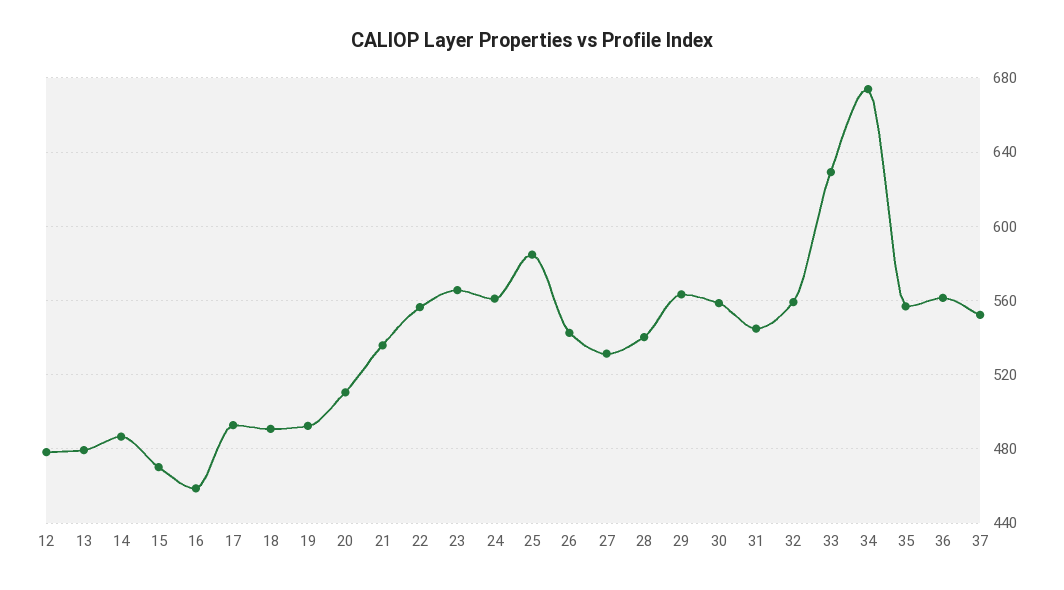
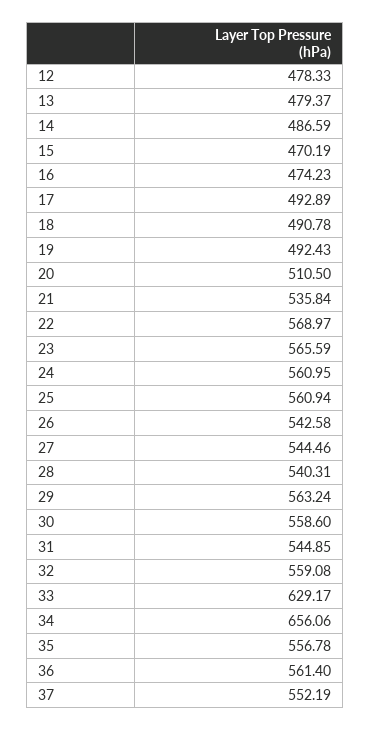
  {
    "12": 478.33,
    "13": 479.37,
    "14": 486.59,
    "15": 470.19,
-   "16": 460,
+   "16": 474.23,
    "17": 492.89,
    "18": 490.78,
    "19": 492.43,
    "20": 510.5,
    "21": 535.84,
-   "22": 555,
+   "22": 568.97,
    "23": 565.59,
    "24": 560.95,
-   "25": 585,
+   "25": 560.94,
    "26": 542.58,
-   "27": 530,
+   "27": 544.46,
    "28": 540.31,
    "29": 563.24,
    "30": 558.6,
    "31": 544.85,
    "32": 559.08,
    "33": 629.17,
-   "34": 675,
+   "34": 656.06,
    "35": 556.78,
    "36": 561.4,
    "37": 552.19
  }

